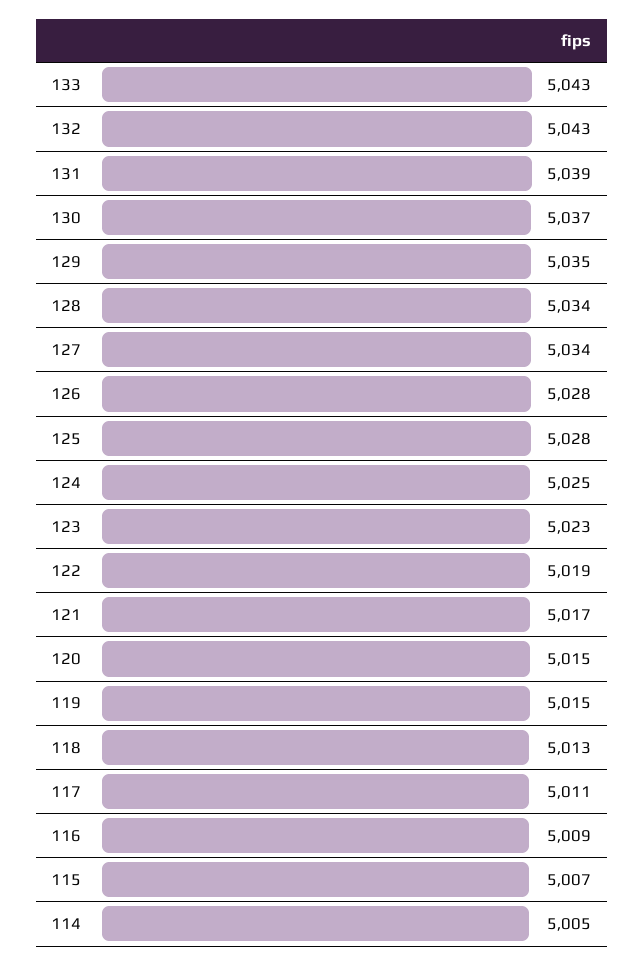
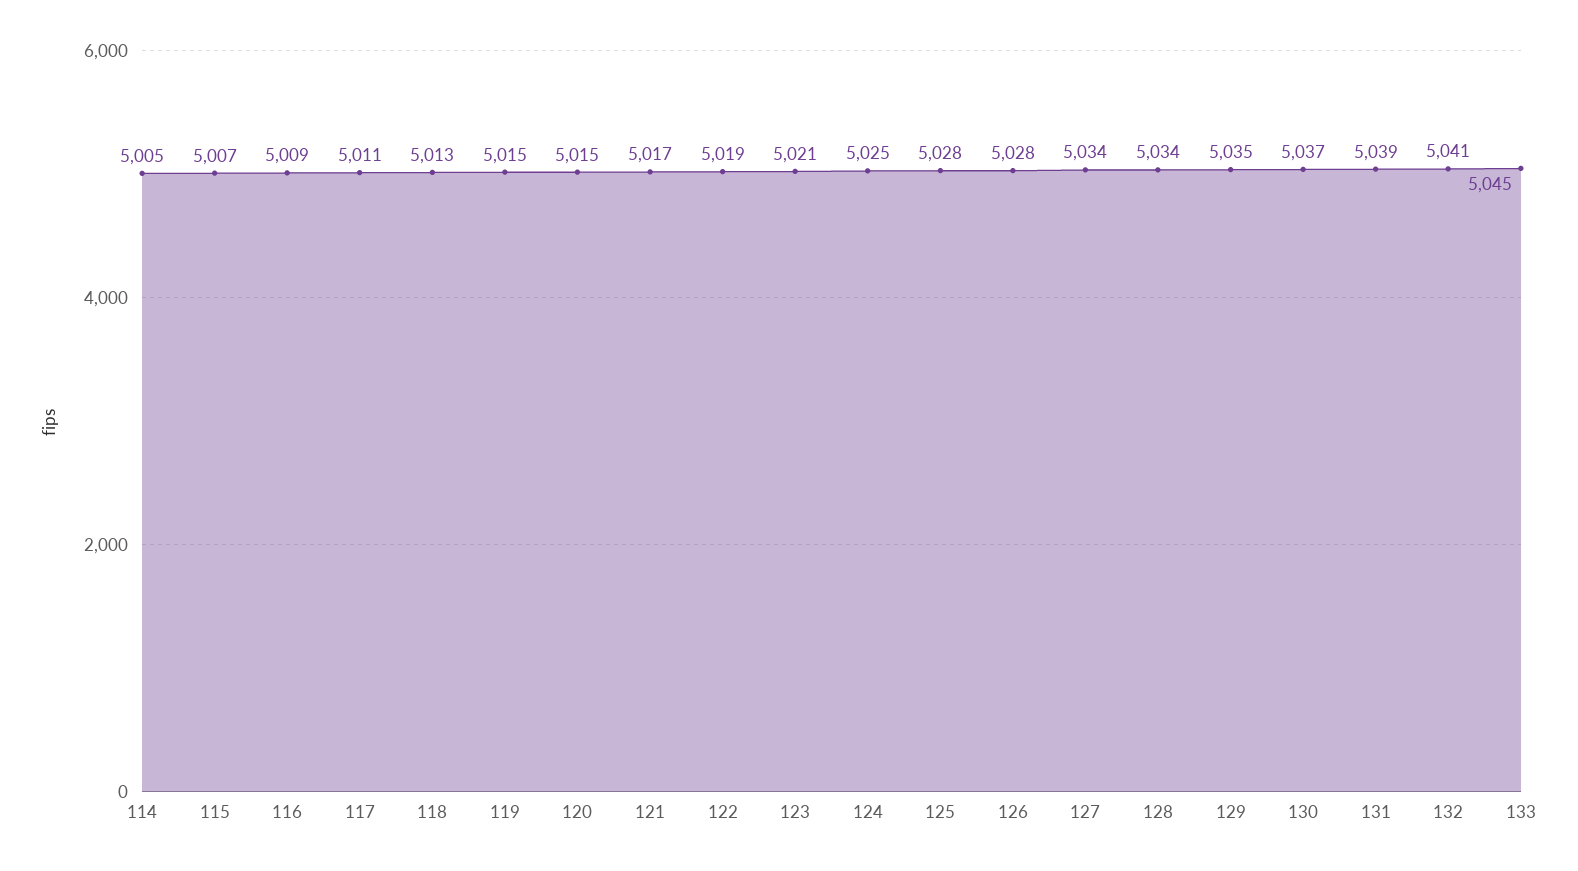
  {
-   "133": 5043,
+   "133": 5045,
-   "132": 5043,
+   "132": 5041,
    "131": 5039,
    "130": 5037,
    "129": 5035,
    "128": 5034,
    "127": 5034,
    "126": 5028,
    "125": 5028,
    "124": 5025,
-   "123": 5023,
+   "123": 5021,
    "122": 5019,
    "121": 5017,
    "120": 5015,
    "119": 5015,
    "118": 5013,
    "117": 5011,
    "116": 5009,
    "115": 5007,
    "114": 5005
  }

